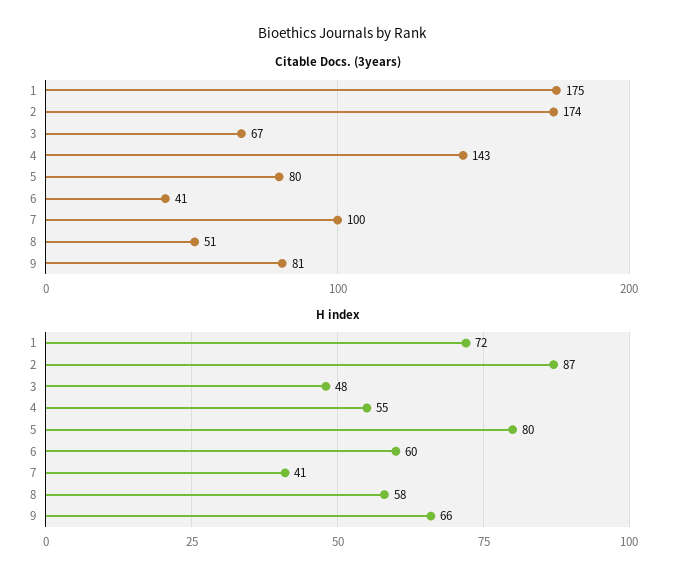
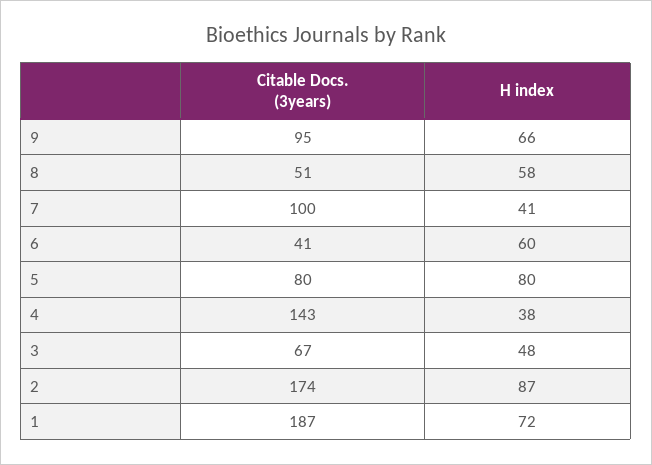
  {
    "Citable Docs. (3years)": {
-     "1": 175,
+     "1": 187,
      "2": 174,
      "3": 67,
      "4": 143,
      "5": 80,
      "6": 41,
      "7": 100,
      "8": 51,
-     "9": 81
+     "9": 95
    },
    "H index": {
      "1": 72,
      "2": 87,
      "3": 48,
-     "4": 55,
+     "4": 38,
      "5": 80,
      "6": 60,
      "7": 41,
      "8": 58,
      "9": 66
    }
  }

